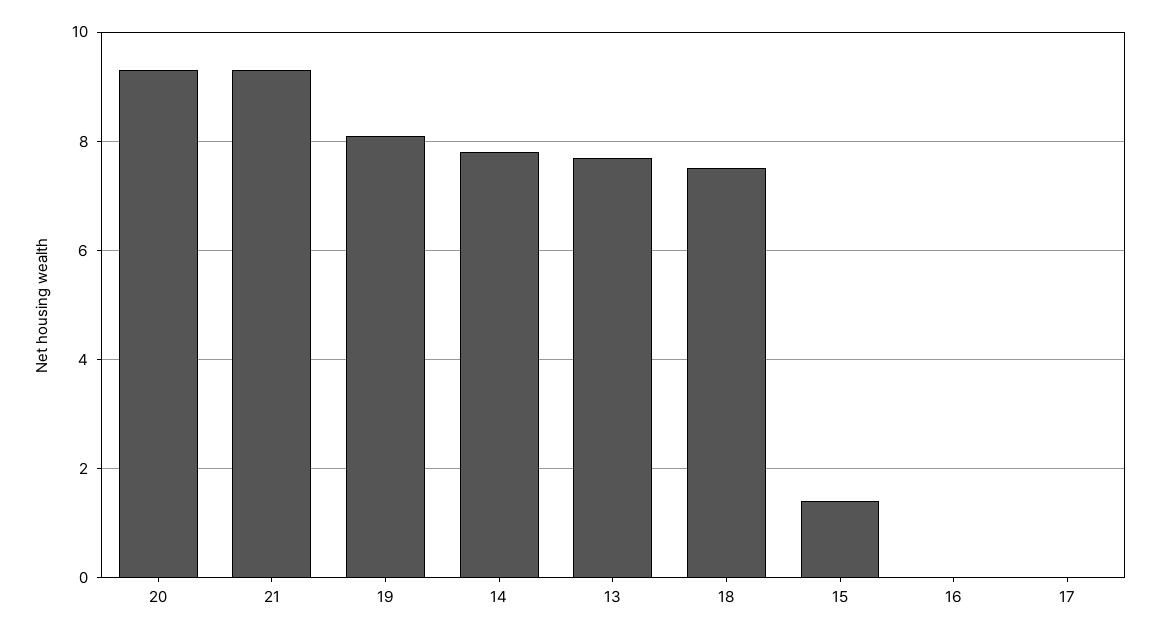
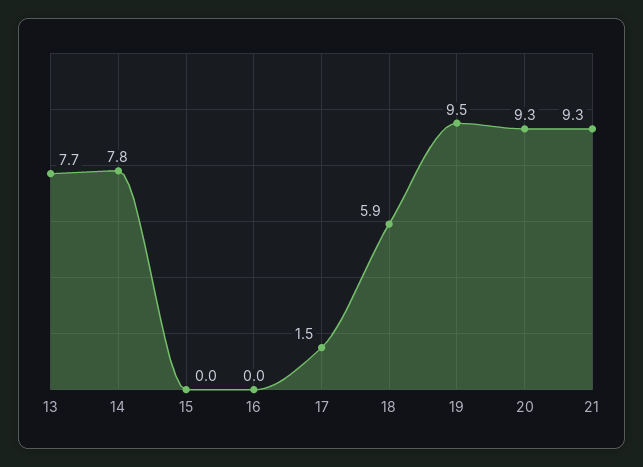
  {
    "20": 9.3,
    "21": 9.3,
-   "19": 8,
+   "19": 9.5,
    "14": 7.8,
    "13": 7.7,
-   "18": 7.5,
+   "18": 5.9,
-   "15": 1.5,
+   "15": 0,
    "16": 0,
-   "17": 0
+   "17": 1.5
  }

